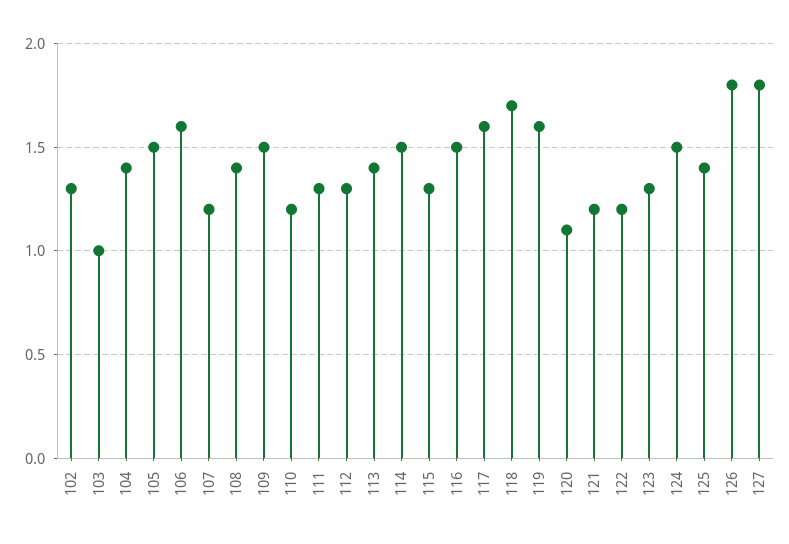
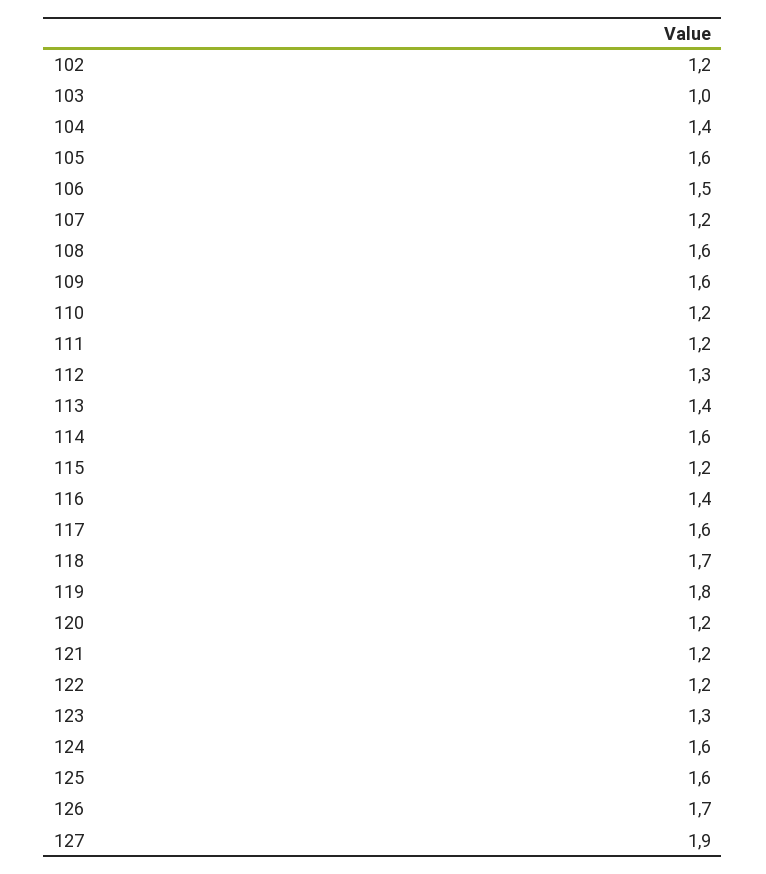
  {
-   "102": 1.3,
+   "102": 1.2,
    "103": 1,
    "104": 1.4,
-   "105": 1.5,
+   "105": 1.6,
-   "106": 1.6,
+   "106": 1.5,
    "107": 1.2,
-   "108": 1.4,
+   "108": 1.6,
-   "109": 1.5,
+   "109": 1.6,
    "110": 1.2,
-   "111": 1.3,
+   "111": 1.2,
    "112": 1.3,
    "113": 1.4,
-   "114": 1.5,
+   "114": 1.6,
-   "115": 1.3,
+   "115": 1.2,
-   "116": 1.5,
+   "116": 1.4,
    "117": 1.6,
    "118": 1.7,
-   "119": 1.6,
+   "119": 1.8,
-   "120": 1.1,
+   "120": 1.2,
    "121": 1.2,
    "122": 1.2,
    "123": 1.3,
-   "124": 1.5,
+   "124": 1.6,
-   "125": 1.4,
+   "125": 1.6,
-   "126": 1.8,
+   "126": 1.7,
-   "127": 1.8
+   "127": 1.9
  }

